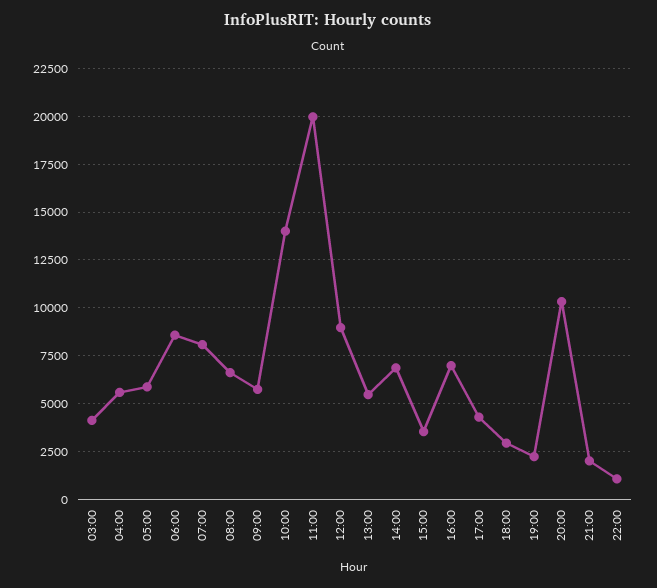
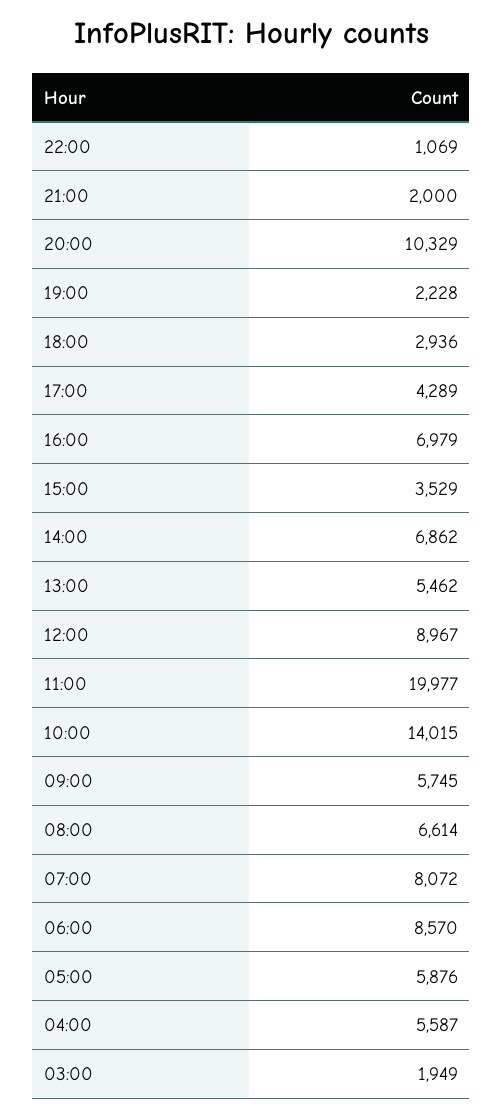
  {
-   "03:00": 4000,
+   "03:00": 1949,
    "04:00": 5587,
    "05:00": 5876,
    "06:00": 8570,
    "07:00": 8072,
    "08:00": 6614,
    "09:00": 5745,
    "10:00": 14015,
    "11:00": 19977,
    "12:00": 8967,
    "13:00": 5462,
    "14:00": 6862,
    "15:00": 3529,
    "16:00": 6979,
    "17:00": 4289,
    "18:00": 2936,
    "19:00": 2228,
    "20:00": 10329,
    "21:00": 2000,
    "22:00": 1069
  }

